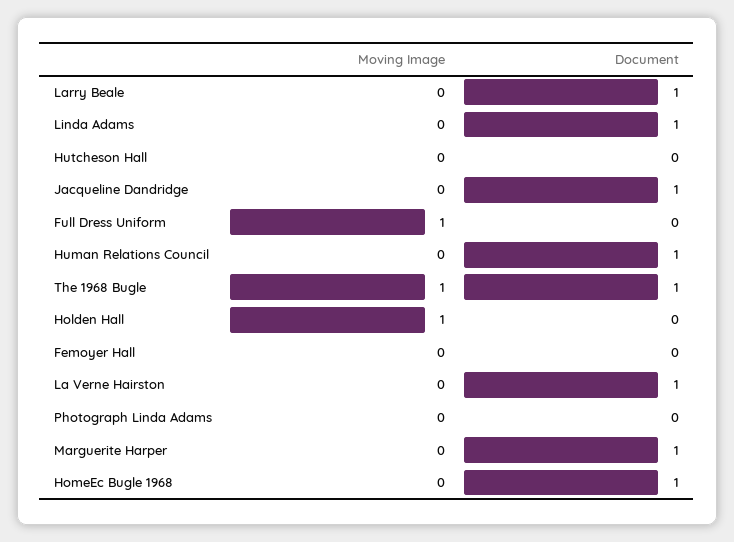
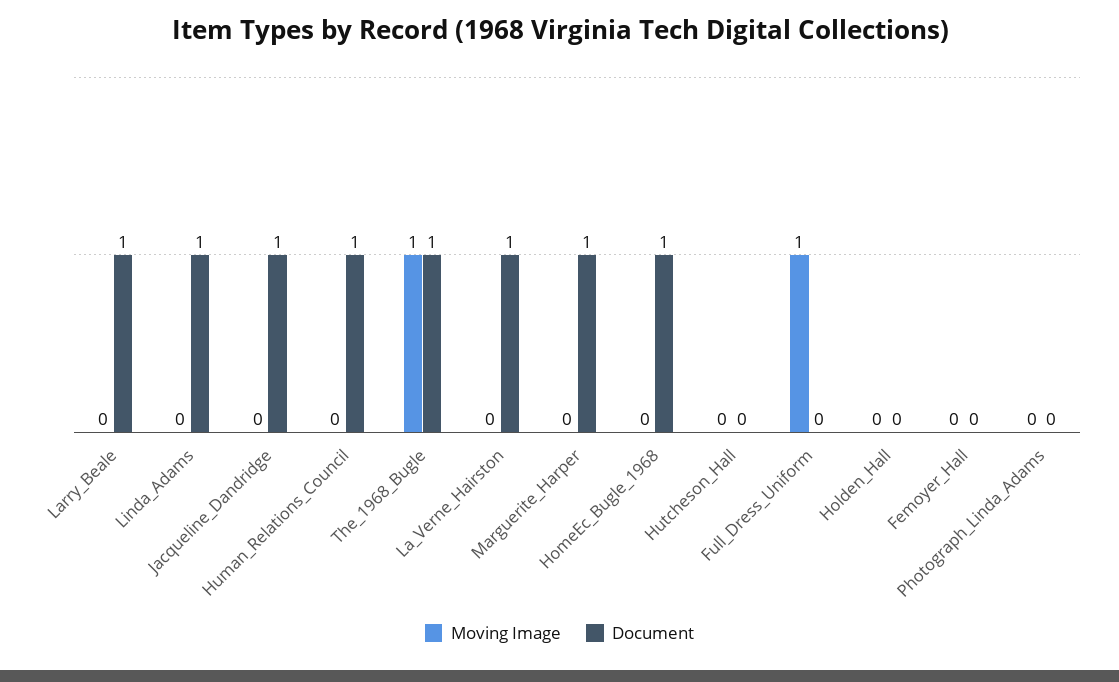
  {
    "Moving Image": {
      "Larry Beale": 0,
      "Linda Adams": 0,
      "Hutcheson Hall": 0,
      "Jacqueline Dandridge": 0,
      "Full Dress Uniform": 1,
      "Human Relations Council": 0,
      "The 1968 Bugle": 1,
-     "Holden Hall": 1,
+     "Holden Hall": 0,
      "Femoyer Hall": 0,
      "La Verne Hairston": 0,
      "Photograph Linda Adams": 0,
      "Marguerite Harper": 0,
      "HomeEc Bugle 1968": 0
    },
    "Document": {
      "Larry Beale": 1,
      "Linda Adams": 1,
      "Hutcheson Hall": 0,
      "Jacqueline Dandridge": 1,
      "Full Dress Uniform": 0,
      "Human Relations Council": 1,
      "The 1968 Bugle": 1,
      "Holden Hall": 0,
      "Femoyer Hall": 0,
      "La Verne Hairston": 1,
      "Photograph Linda Adams": 0,
      "Marguerite Harper": 1,
      "HomeEc Bugle 1968": 1
    }
  }

